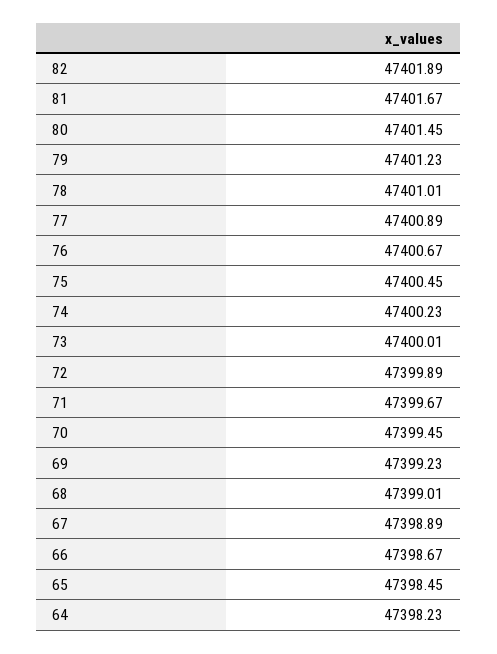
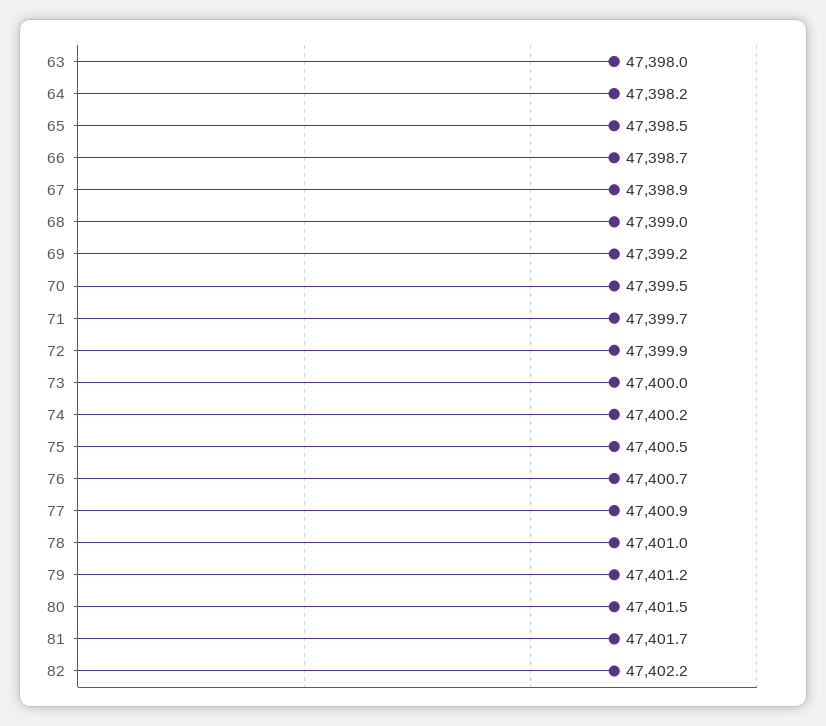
  {
-   "82": 47401.89,
+   "82": 47402.2,
    "81": 47401.67,
    "80": 47401.45,
    "79": 47401.23,
    "78": 47401.01,
    "77": 47400.89,
    "76": 47400.67,
    "75": 47400.45,
    "74": 47400.23,
    "73": 47400.01,
    "72": 47399.89,
    "71": 47399.67,
    "70": 47399.45,
    "69": 47399.23,
    "68": 47399.01,
    "67": 47398.89,
    "66": 47398.67,
    "65": 47398.45,
-   "64": 47398.23
+   "64": 47398.23,
+   "63": 47398
  }

